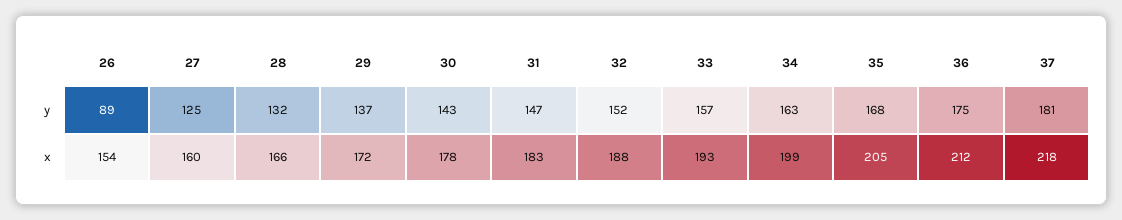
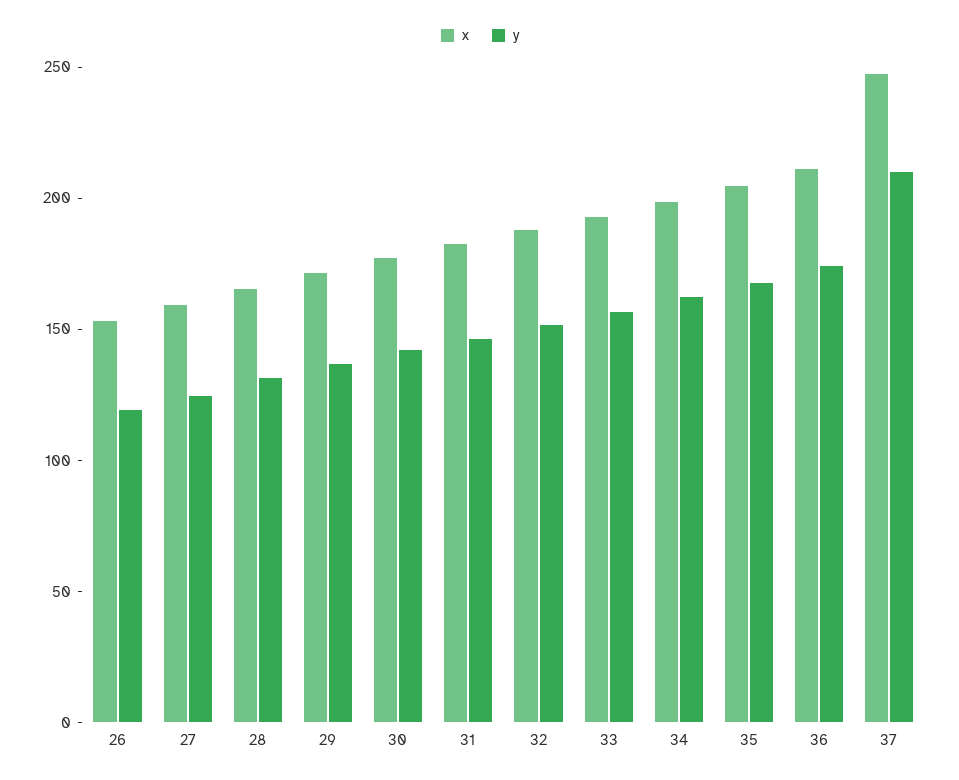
  {
    "y": {
-     "26": 89,
+     "26": 120,
      "27": 125,
      "28": 132,
      "29": 137,
      "30": 143,
      "31": 147,
      "32": 152,
      "33": 157,
      "34": 163,
      "35": 168,
      "36": 175,
-     "37": 181
+     "37": 210
    },
    "x": {
      "26": 154,
      "27": 160,
      "28": 166,
      "29": 172,
      "30": 178,
      "31": 183,
      "32": 188,
      "33": 193,
      "34": 199,
      "35": 205,
      "36": 212,
-     "37": 218
+     "37": 250
    }
  }

